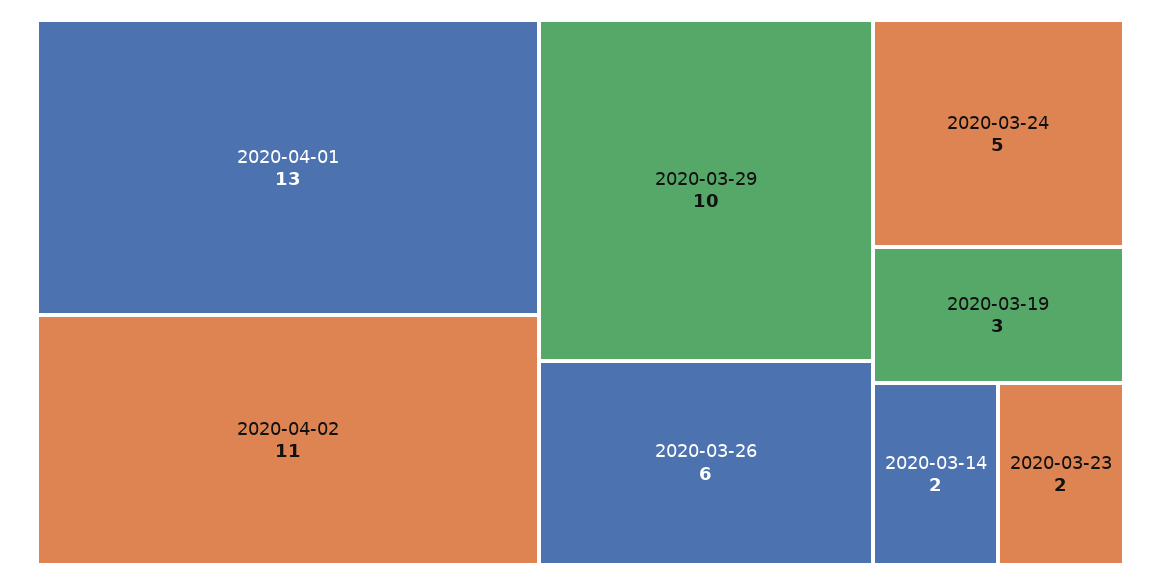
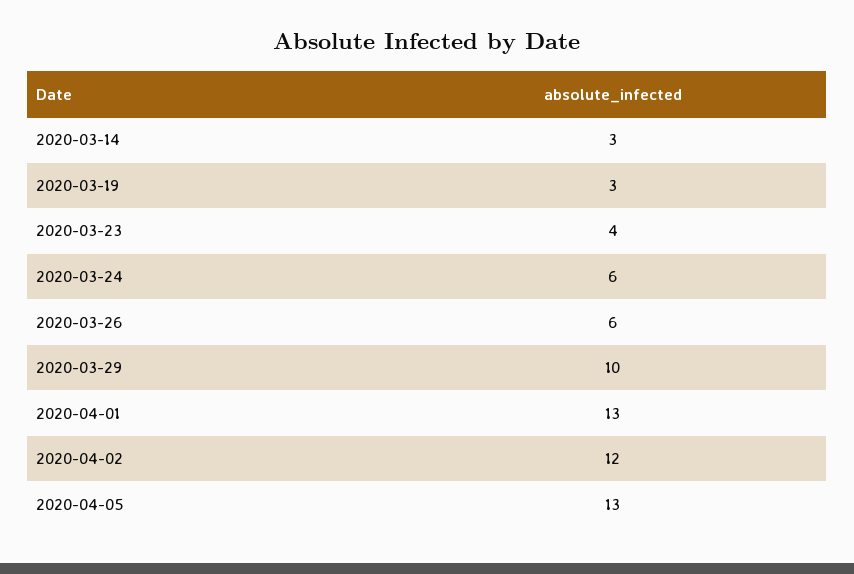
  {
    "2020-04-01": 13,
-   "2020-04-02": 11,
+   "2020-04-02": 12,
    "2020-03-29": 10,
    "2020-03-26": 6,
-   "2020-03-24": 5,
+   "2020-03-24": 6,
    "2020-03-19": 3,
-   "2020-03-14": 2,
+   "2020-03-14": 3,
-   "2020-03-23": 2
+   "2020-03-23": 4,
+   "2020-04-05": 13
  }

